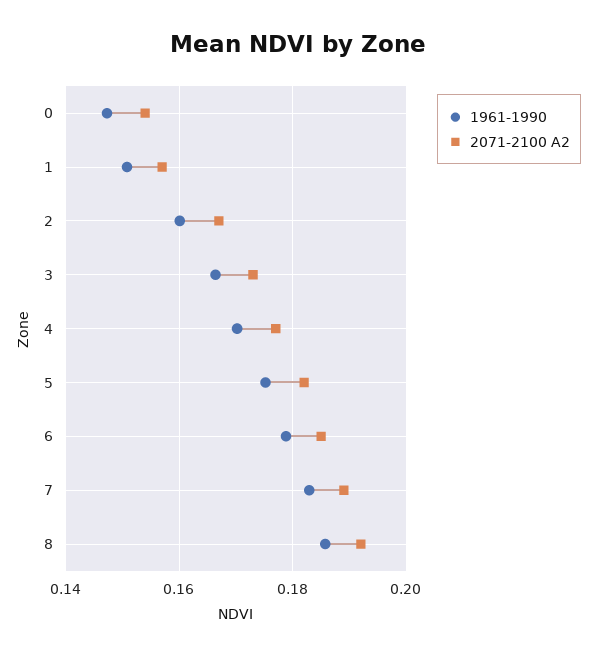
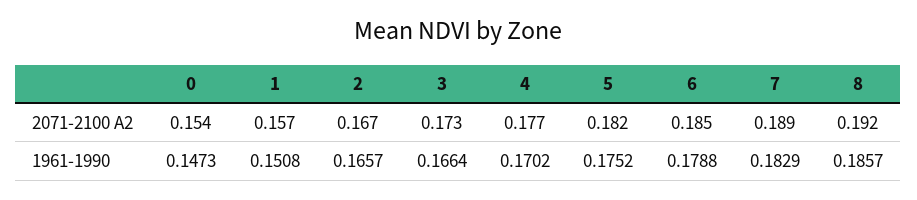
  {
    "1961-1990": {
      "0": 0.1473,
      "1": 0.1508,
-     "2": 0.16,
+     "2": 0.1657,
      "3": 0.1664,
      "4": 0.1702,
      "5": 0.1752,
      "6": 0.1788,
      "7": 0.1829,
      "8": 0.1857
    },
    "2071-2100 A2": {
      "0": 0.154,
      "1": 0.157,
      "2": 0.167,
      "3": 0.173,
      "4": 0.177,
      "5": 0.182,
      "6": 0.185,
      "7": 0.189,
      "8": 0.192
    }
  }

